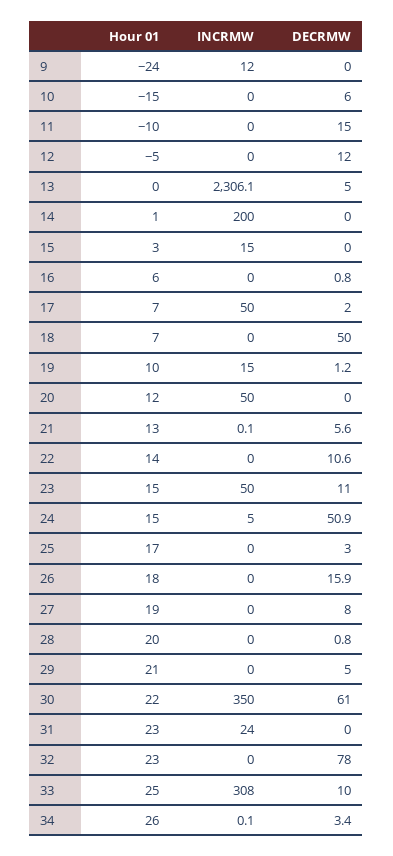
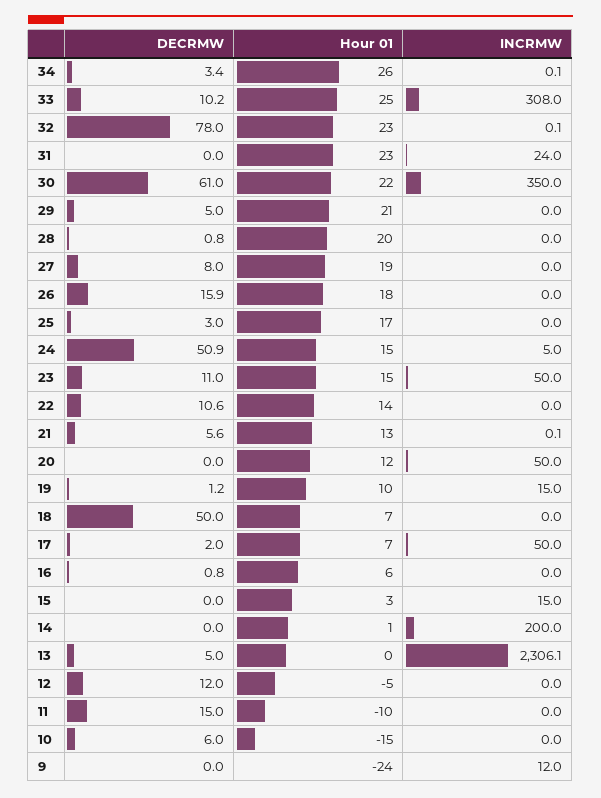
  {
    "Hour 01": {
      "9": -24,
      "10": -15,
      "11": -10,
      "12": -5,
      "13": 0,
      "14": 1,
      "15": 3,
      "16": 6,
      "17": 7,
      "18": 7,
      "19": 10,
      "20": 12,
      "21": 13,
      "22": 14,
      "23": 15,
      "24": 15,
      "25": 17,
      "26": 18,
      "27": 19,
      "28": 20,
      "29": 21,
      "30": 22,
      "31": 23,
      "32": 23,
      "33": 25,
      "34": 26
    },
    "INCRMW": {
      "9": 12,
      "10": 0,
      "11": 0,
      "12": 0,
      "13": 2306.1,
      "14": 200,
      "15": 15,
      "16": 0,
      "17": 50,
      "18": 0,
      "19": 15,
      "20": 50,
      "21": 0.1,
      "22": 0,
      "23": 50,
      "24": 5,
      "25": 0,
      "26": 0,
      "27": 0,
      "28": 0,
      "29": 0,
      "30": 350,
      "31": 24,
-     "32": 0,
+     "32": 0.1,
      "33": 308,
      "34": 0.1
    },
    "DECRMW": {
      "9": 0,
      "10": 6,
      "11": 15,
      "12": 12,
      "13": 5,
      "14": 0,
      "15": 0,
      "16": 0.8,
      "17": 2,
      "18": 50,
      "19": 1.2,
      "20": 0,
      "21": 5.6,
      "22": 10.6,
      "23": 11,
      "24": 50.9,
      "25": 3,
      "26": 15.9,
      "27": 8,
      "28": 0.8,
      "29": 5,
      "30": 61,
      "31": 0,
      "32": 78,
-     "33": 10,
+     "33": 10.2,
      "34": 3.4
    }
  }

